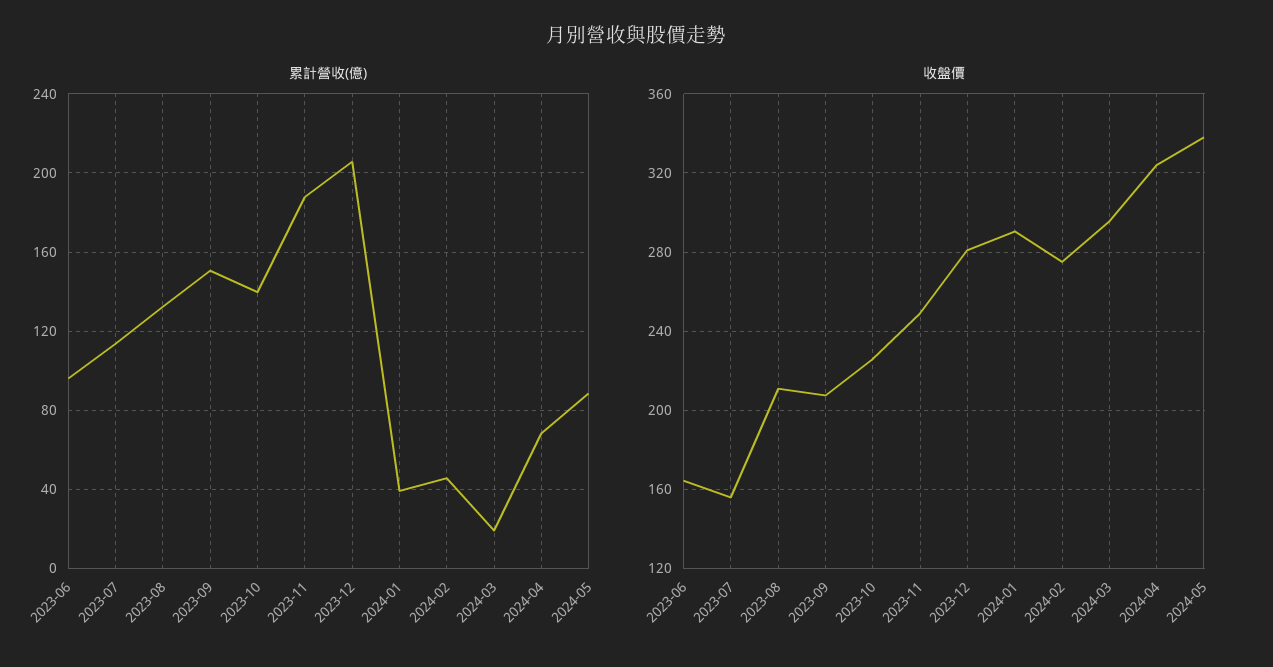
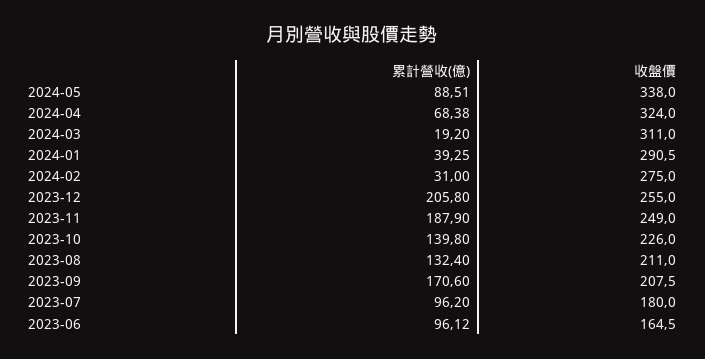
  {
    "累計營收(億)": {
      "2023-06": 96.12,
-     "2023-07": 115,
+     "2023-07": 96.2,
      "2023-08": 132.4,
-     "2023-09": 150,
+     "2023-09": 170.6,
      "2023-10": 139.8,
      "2023-11": 187.9,
      "2023-12": 205.8,
      "2024-01": 39.25,
-     "2024-02": 45,
+     "2024-02": 31,
      "2024-03": 19.2,
      "2024-04": 68.38,
      "2024-05": 88.51
    },
    "收盤價": {
      "2023-06": 164.5,
-     "2023-07": 155,
+     "2023-07": 180,
      "2023-08": 211,
      "2023-09": 207.5,
      "2023-10": 226,
      "2023-11": 249,
-     "2023-12": 280,
+     "2023-12": 255,
      "2024-01": 290.5,
      "2024-02": 275,
-     "2024-03": 295,
+     "2024-03": 311,
      "2024-04": 324,
      "2024-05": 338
    }
  }

